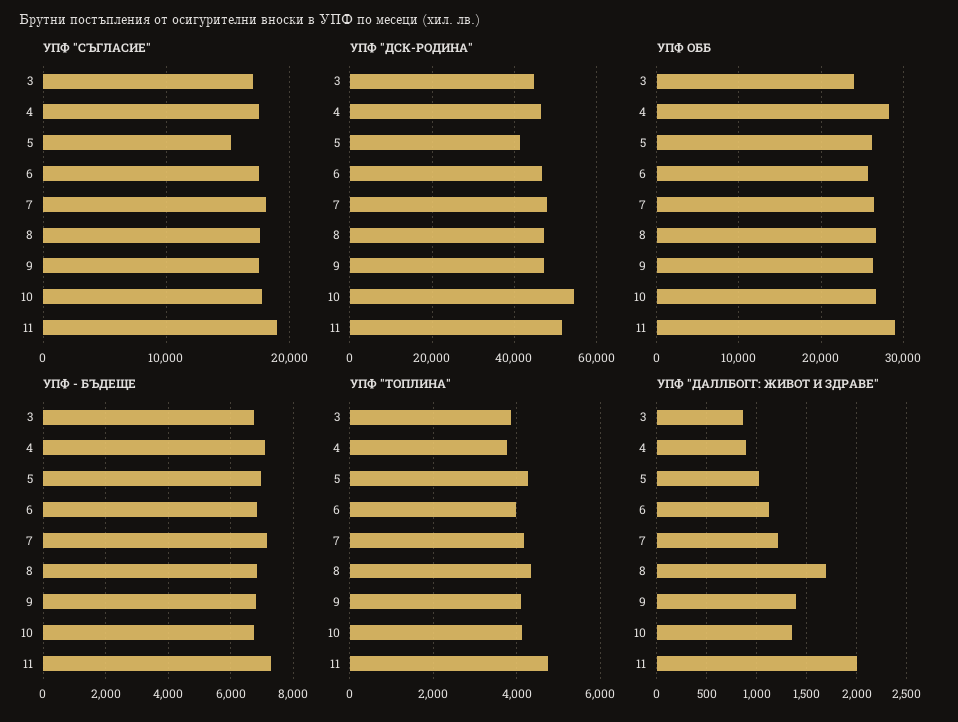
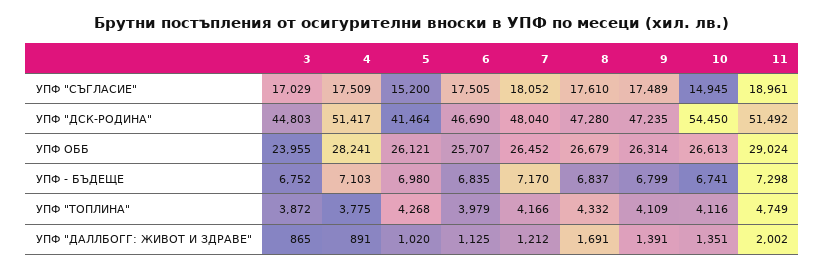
  {
    "УПФ \"СЪГЛАСИЕ\"": {
      "3": 17029,
      "4": 17509,
      "5": 15200,
      "6": 17505,
      "7": 18052,
      "8": 17610,
      "9": 17489,
-     "10": 18000,
+     "10": 14945,
      "11": 18961
    },
    "УПФ \"ДСК-РОДИНА\"": {
      "3": 44803,
-     "4": 46000,
+     "4": 51417,
      "5": 41464,
      "6": 46690,
      "7": 48040,
      "8": 47280,
      "9": 47235,
      "10": 54450,
      "11": 51492
    },
    "УПФ ОББ": {
      "3": 23955,
      "4": 28241,
      "5": 26121,
      "6": 25707,
      "7": 26452,
      "8": 26679,
      "9": 26314,
      "10": 26613,
      "11": 29024
    },
    "УПФ - БЪДЕЩЕ": {
      "3": 6752,
      "4": 7103,
      "5": 6980,
      "6": 6835,
      "7": 7170,
      "8": 6837,
      "9": 6799,
      "10": 6741,
      "11": 7298
    },
    "УПФ \"ТОПЛИНА\"": {
      "3": 3872,
      "4": 3775,
      "5": 4268,
      "6": 3979,
      "7": 4166,
      "8": 4332,
      "9": 4109,
      "10": 4116,
      "11": 4749
    },
    "УПФ \"ДАЛЛБОГГ: ЖИВОТ И ЗДРАВЕ\"": {
      "3": 865,
      "4": 891,
      "5": 1020,
      "6": 1125,
      "7": 1212,
      "8": 1691,
      "9": 1391,
      "10": 1351,
      "11": 2002
    }
  }

